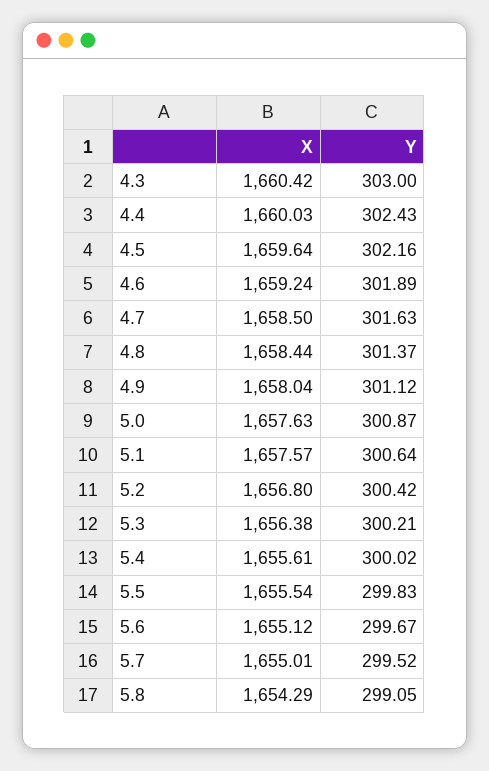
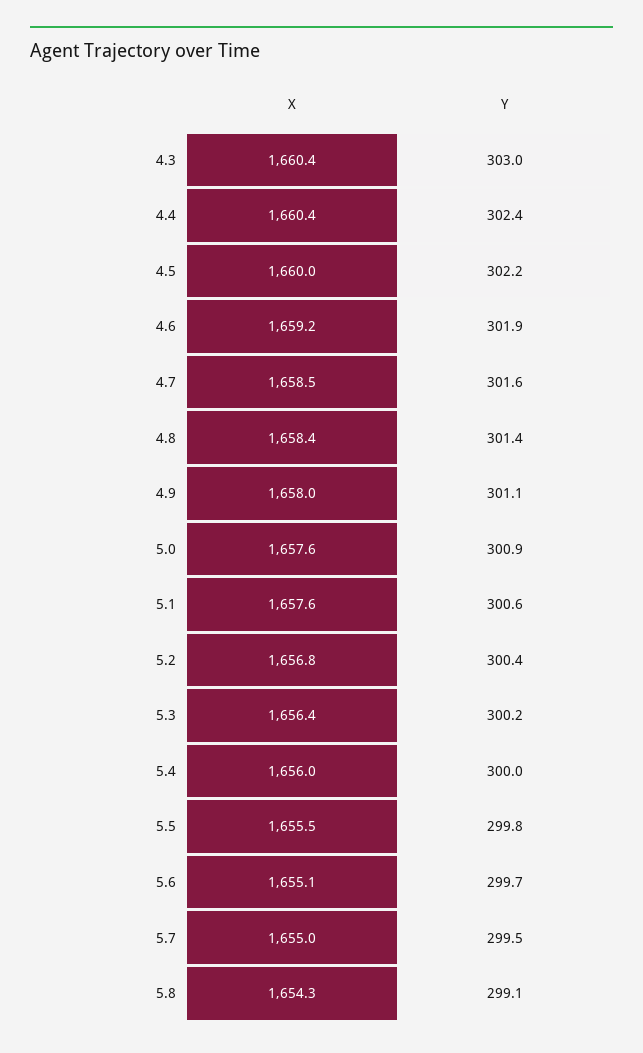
  {
    "X": {
      "4.3": 1660.42,
-     "4.4": 1660.03,
+     "4.4": 1660.4,
-     "4.5": 1659.64,
+     "4.5": 1660,
      "4.6": 1659.24,
      "4.7": 1658.5,
      "4.8": 1658.44,
      "4.9": 1658.04,
      "5.0": 1657.63,
      "5.1": 1657.57,
      "5.2": 1656.8,
      "5.3": 1656.38,
-     "5.4": 1655.61,
+     "5.4": 1656,
      "5.5": 1655.54,
      "5.6": 1655.12,
      "5.7": 1655.01,
      "5.8": 1654.29
    },
    "Y": {
      "4.3": 303,
      "4.4": 302.43,
      "4.5": 302.16,
      "4.6": 301.89,
      "4.7": 301.63,
      "4.8": 301.37,
      "4.9": 301.12,
      "5.0": 300.87,
      "5.1": 300.64,
      "5.2": 300.42,
      "5.3": 300.21,
      "5.4": 300.02,
      "5.5": 299.83,
      "5.6": 299.67,
      "5.7": 299.52,
      "5.8": 299.05
    }
  }

